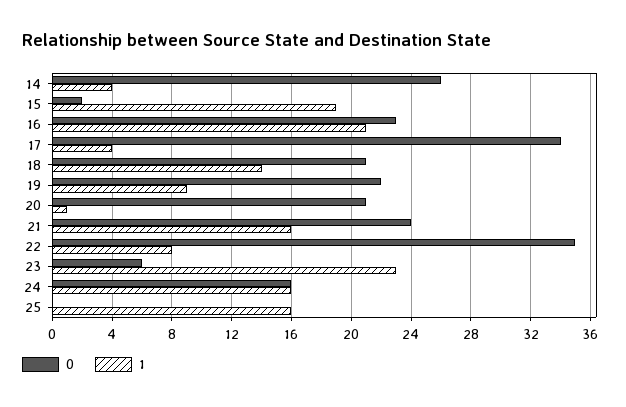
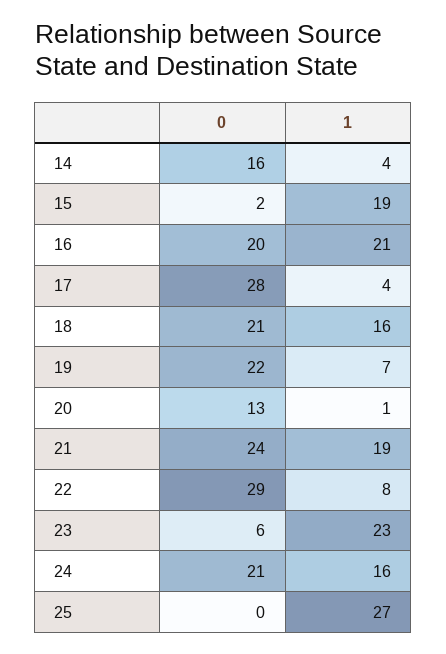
  {
    "0": {
-     "14": 26,
+     "14": 16,
      "15": 2,
-     "16": 23,
+     "16": 20,
-     "17": 34,
+     "17": 28,
      "18": 21,
      "19": 22,
-     "20": 21,
+     "20": 13,
      "21": 24,
-     "22": 35,
+     "22": 29,
      "23": 6,
-     "24": 16,
+     "24": 21,
      "25": 0
    },
    "1": {
      "14": 4,
      "15": 19,
      "16": 21,
      "17": 4,
-     "18": 14,
+     "18": 16,
-     "19": 9,
+     "19": 7,
      "20": 1,
-     "21": 16,
+     "21": 19,
      "22": 8,
      "23": 23,
      "24": 16,
-     "25": 16
+     "25": 27
    }
  }

